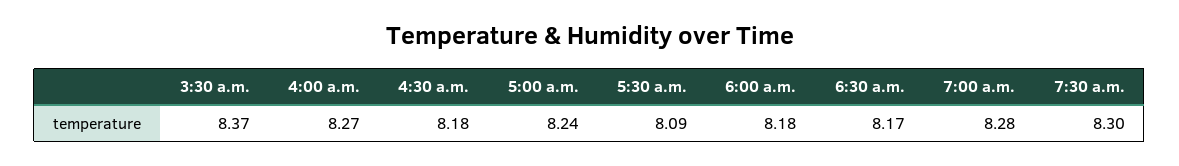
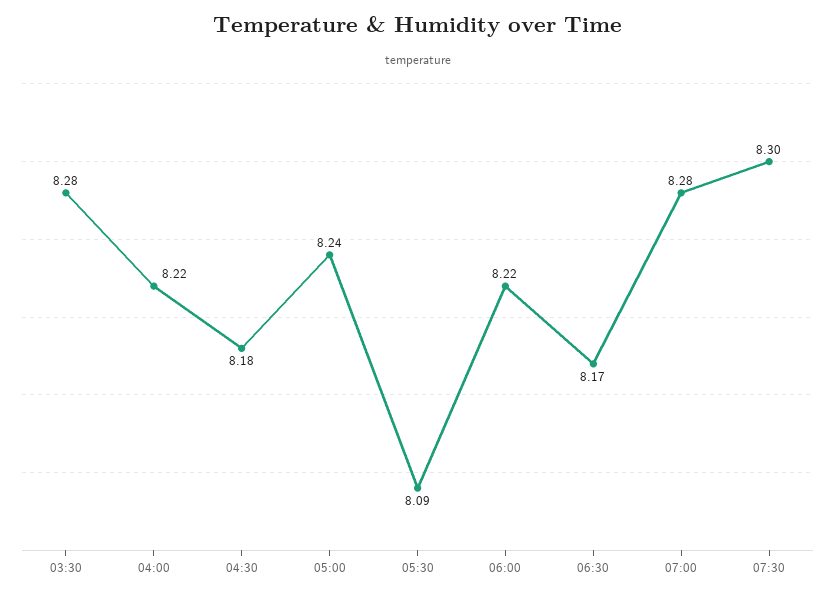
  {
-   "3:30 a.m.": 8.37,
+   "3:30 a.m.": 8.28,
-   "4:00 a.m.": 8.27,
+   "4:00 a.m.": 8.22,
    "4:30 a.m.": 8.18,
    "5:00 a.m.": 8.24,
    "5:30 a.m.": 8.09,
-   "6:00 a.m.": 8.18,
+   "6:00 a.m.": 8.22,
    "6:30 a.m.": 8.17,
    "7:00 a.m.": 8.28,
    "7:30 a.m.": 8.3
  }

